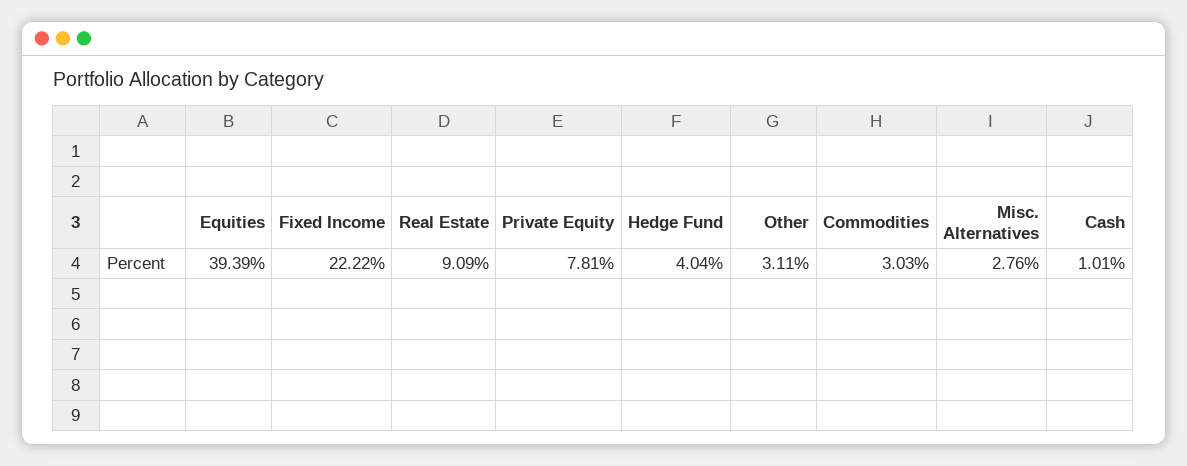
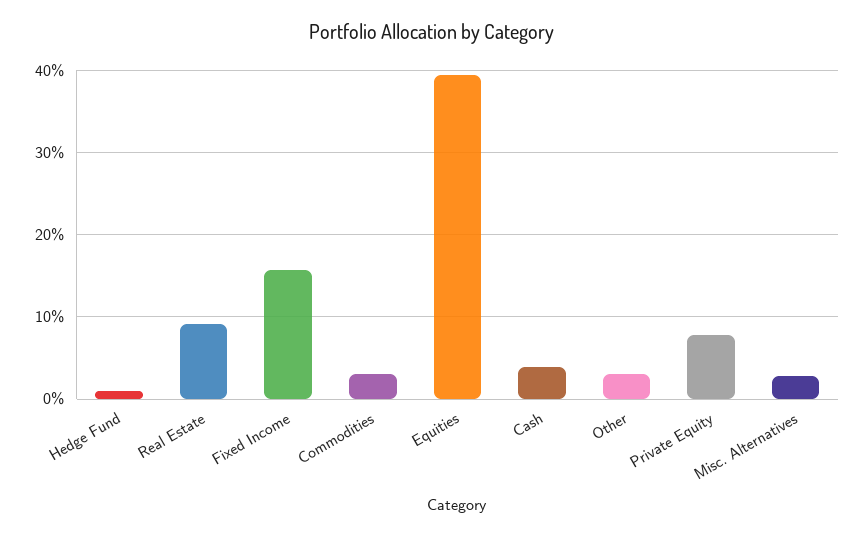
  {
    "Equities": 39.39,
-   "Fixed Income": 22.22,
+   "Fixed Income": 16,
    "Real Estate": 9.09,
    "Private Equity": 7.81,
-   "Hedge Fund": 4.04,
+   "Hedge Fund": 1,
    "Other": 3.11,
    "Commodities": 3.03,
    "Misc. Alternatives": 2.76,
-   "Cash": 1.01
+   "Cash": 4
  }

